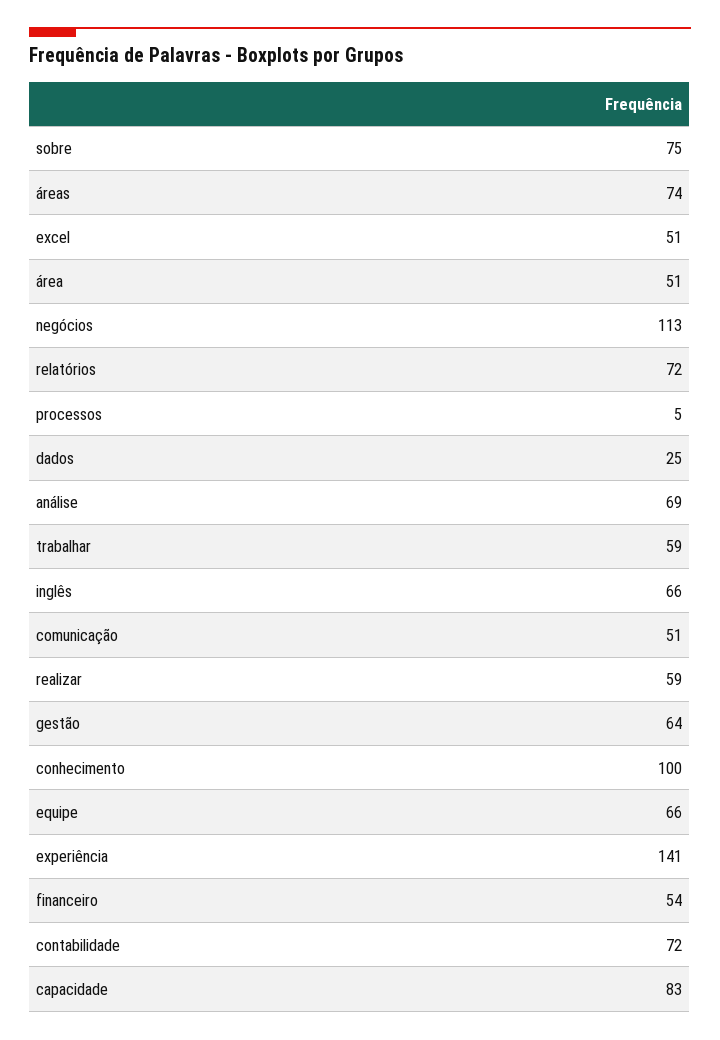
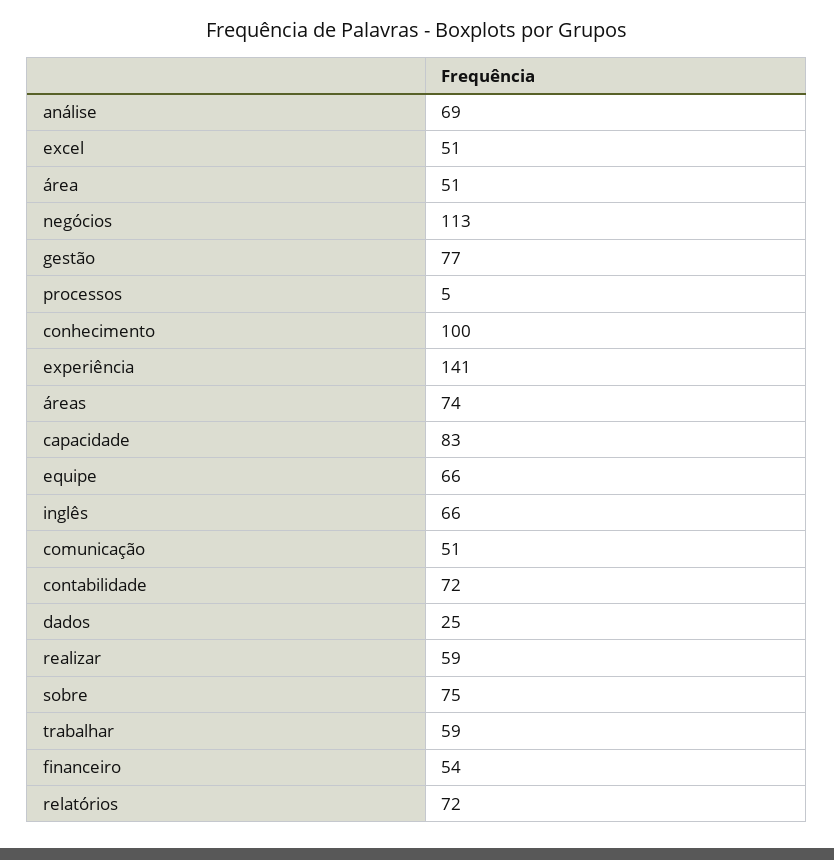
  {
    "sobre": 75,
    "áreas": 74,
    "excel": 51,
    "área": 51,
    "negócios": 113,
    "relatórios": 72,
    "processos": 5,
    "dados": 25,
    "análise": 69,
    "trabalhar": 59,
    "inglês": 66,
    "comunicação": 51,
    "realizar": 59,
-   "gestão": 64,
+   "gestão": 77,
    "conhecimento": 100,
    "equipe": 66,
    "experiência": 141,
    "financeiro": 54,
    "contabilidade": 72,
    "capacidade": 83
  }

